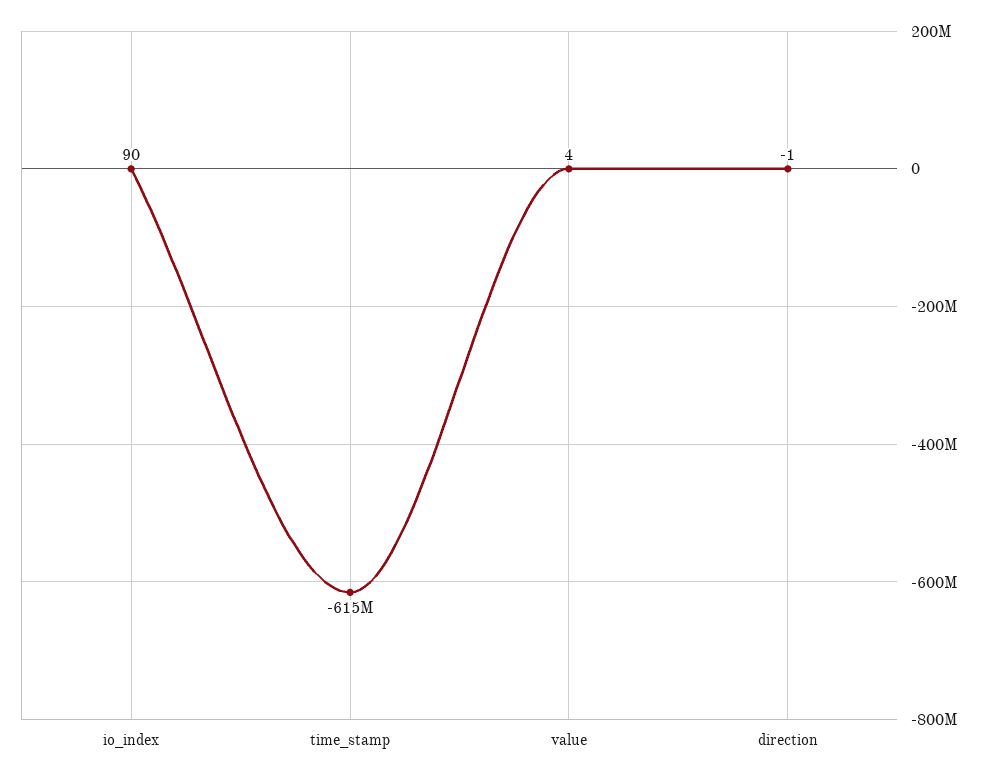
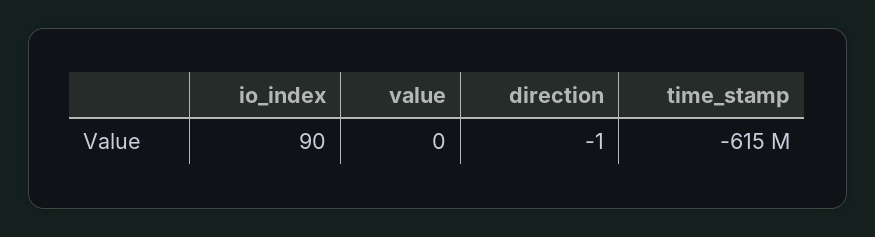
  {
    "io_index": 90,
    "time_stamp": -615000000,
-   "value": 4,
+   "value": 0,
    "direction": -1
  }

